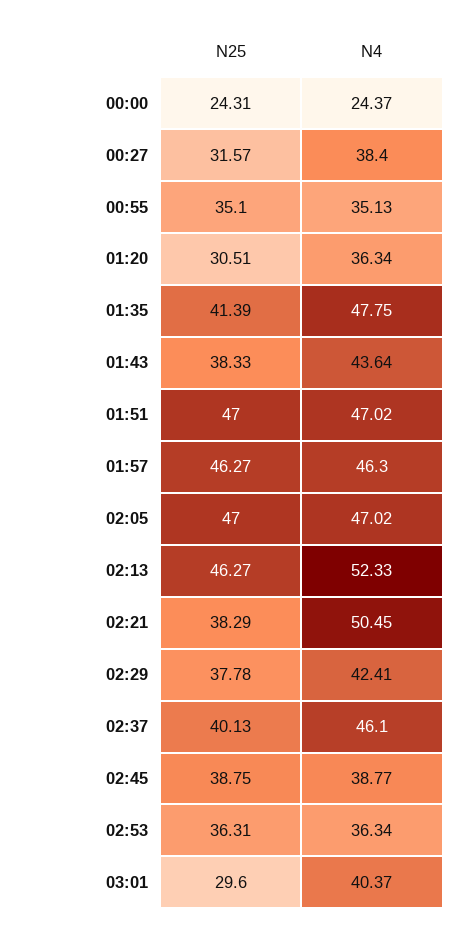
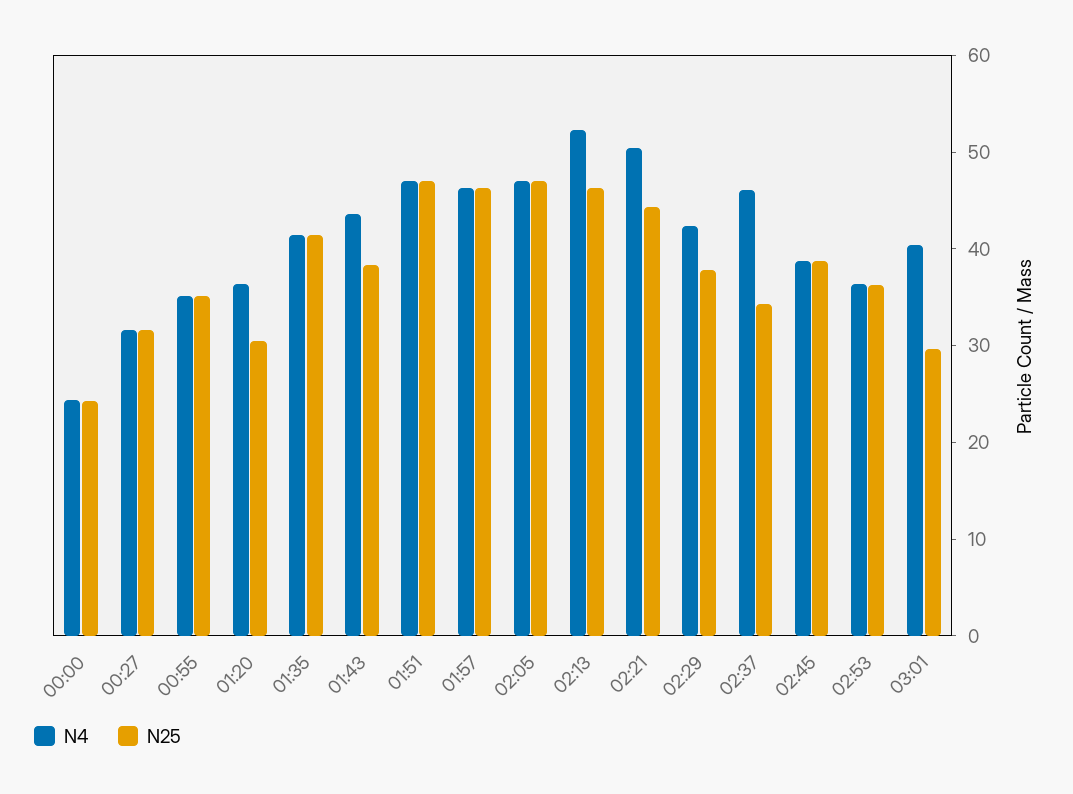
  {
    "N25": {
      "00:00": 24.31,
      "00:27": 31.57,
      "00:55": 35.1,
      "01:20": 30.51,
      "01:35": 41.39,
      "01:43": 38.33,
      "01:51": 47,
      "01:57": 46.27,
      "02:05": 47,
      "02:13": 46.27,
-     "02:21": 38.29,
+     "02:21": 44,
      "02:29": 37.78,
-     "02:37": 40.13,
+     "02:37": 34,
      "02:45": 38.75,
      "02:53": 36.31,
      "03:01": 29.6
    },
    "N4": {
      "00:00": 24.37,
-     "00:27": 38.4,
+     "00:27": 32,
      "00:55": 35.13,
      "01:20": 36.34,
-     "01:35": 47.75,
+     "01:35": 42,
      "01:43": 43.64,
      "01:51": 47.02,
      "01:57": 46.3,
      "02:05": 47.02,
      "02:13": 52.33,
      "02:21": 50.45,
      "02:29": 42.41,
      "02:37": 46.1,
      "02:45": 38.77,
      "02:53": 36.34,
      "03:01": 40.37
    }
  }

